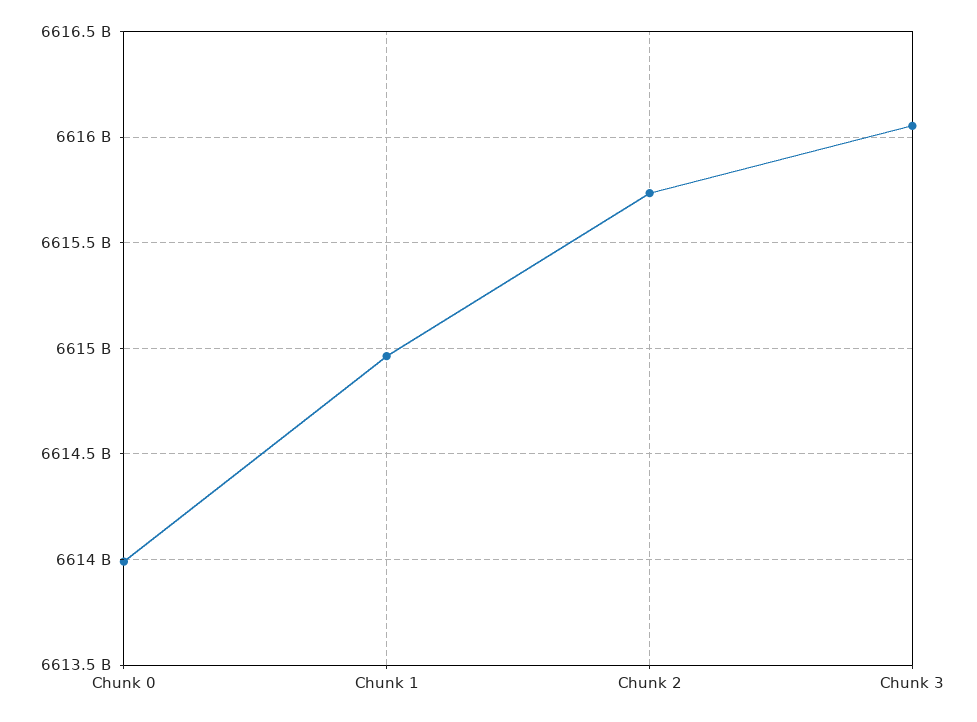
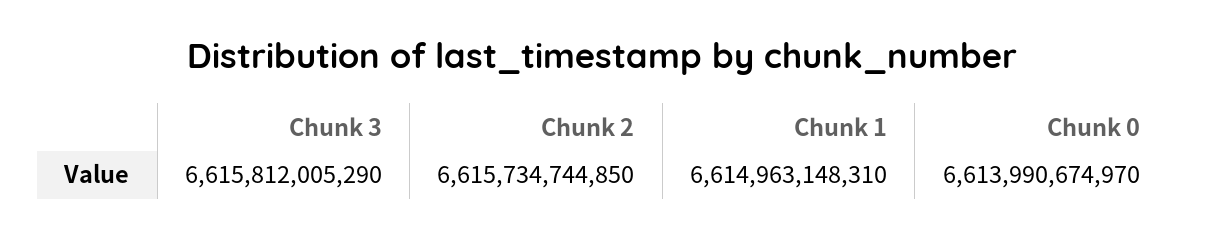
  {
    "Chunk 0": 6613990674970,
    "Chunk 1": 6614963148310,
    "Chunk 2": 6615734744850,
-   "Chunk 3": 6616050000000
+   "Chunk 3": 6615812005290
  }

